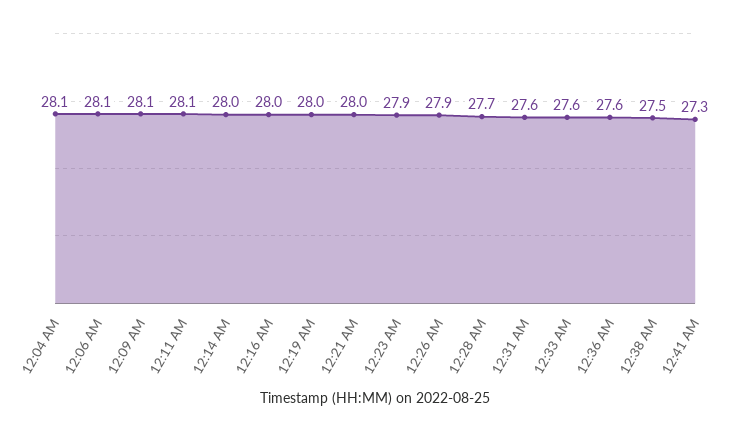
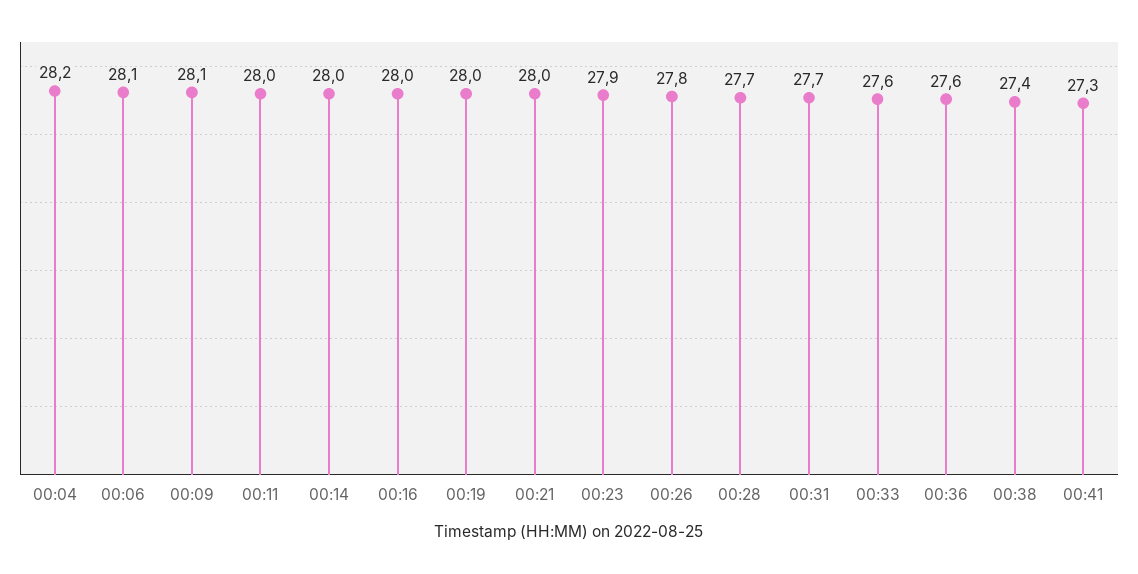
  {
-   "12:04 AM": 28.1,
+   "12:04 AM": 28.2,
    "12:06 AM": 28.1,
    "12:09 AM": 28.1,
-   "12:11 AM": 28.1,
+   "12:11 AM": 28,
    "12:14 AM": 28,
    "12:16 AM": 28,
    "12:19 AM": 28,
    "12:21 AM": 28,
    "12:23 AM": 27.9,
-   "12:26 AM": 27.9,
+   "12:26 AM": 27.8,
    "12:28 AM": 27.7,
-   "12:31 AM": 27.6,
+   "12:31 AM": 27.7,
    "12:33 AM": 27.6,
    "12:36 AM": 27.6,
-   "12:38 AM": 27.5,
+   "12:38 AM": 27.4,
    "12:41 AM": 27.3
  }

